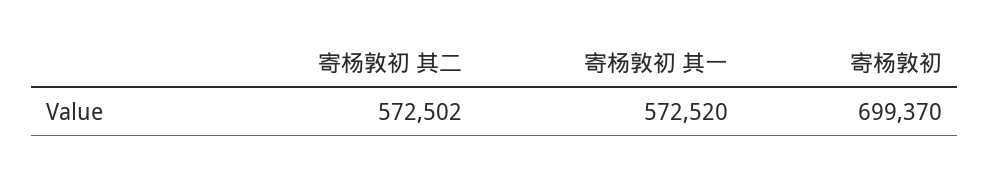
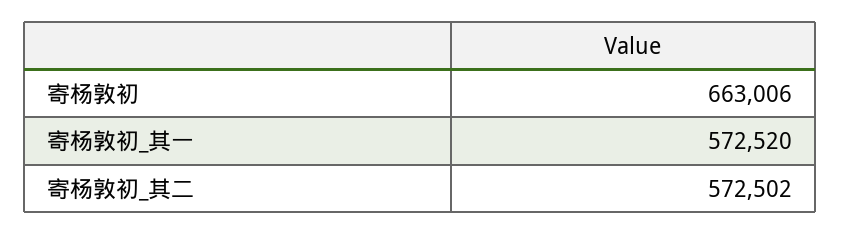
  {
    "寄杨敦初 其二": 572502,
    "寄杨敦初 其一": 572520,
-   "寄杨敦初": 699370
+   "寄杨敦初": 663006
  }

